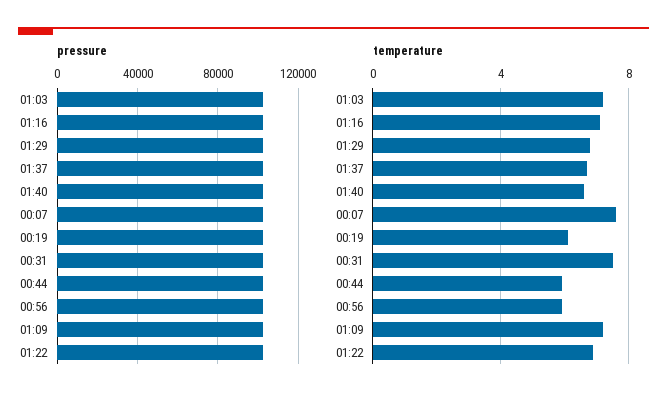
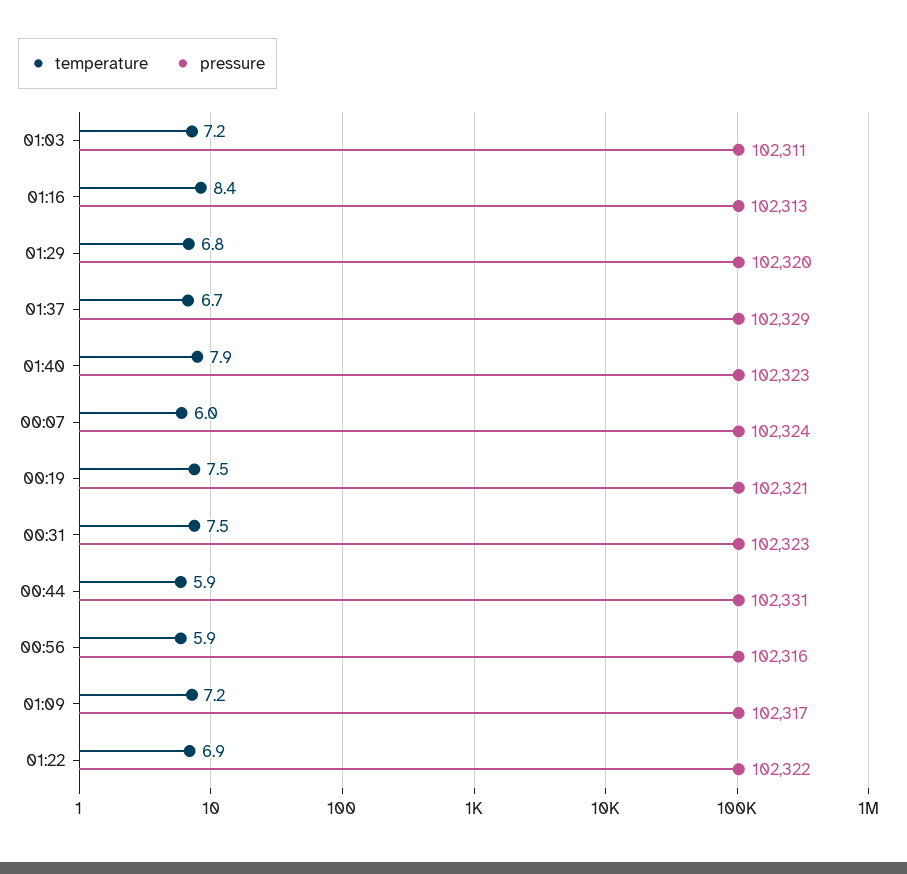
  {
    "pressure": {
      "01:03": 102311,
      "01:16": 102313,
      "01:29": 102320,
      "01:37": 102329,
      "01:40": 102323,
      "00:07": 102324,
      "00:19": 102321,
      "00:31": 102323,
      "00:44": 102331,
      "00:56": 102316,
      "01:09": 102317,
      "01:22": 102322
    },
    "temperature": {
      "01:03": 7.2,
-     "01:16": 7,
+     "01:16": 8.4,
      "01:29": 6.8,
      "01:37": 6.7,
-     "01:40": 6.5,
+     "01:40": 7.9,
-     "00:07": 7.5,
+     "00:07": 6,
-     "00:19": 6,
+     "00:19": 7.5,
      "00:31": 7.5,
      "00:44": 5.9,
      "00:56": 5.9,
      "01:09": 7.2,
      "01:22": 6.9
    }
  }

